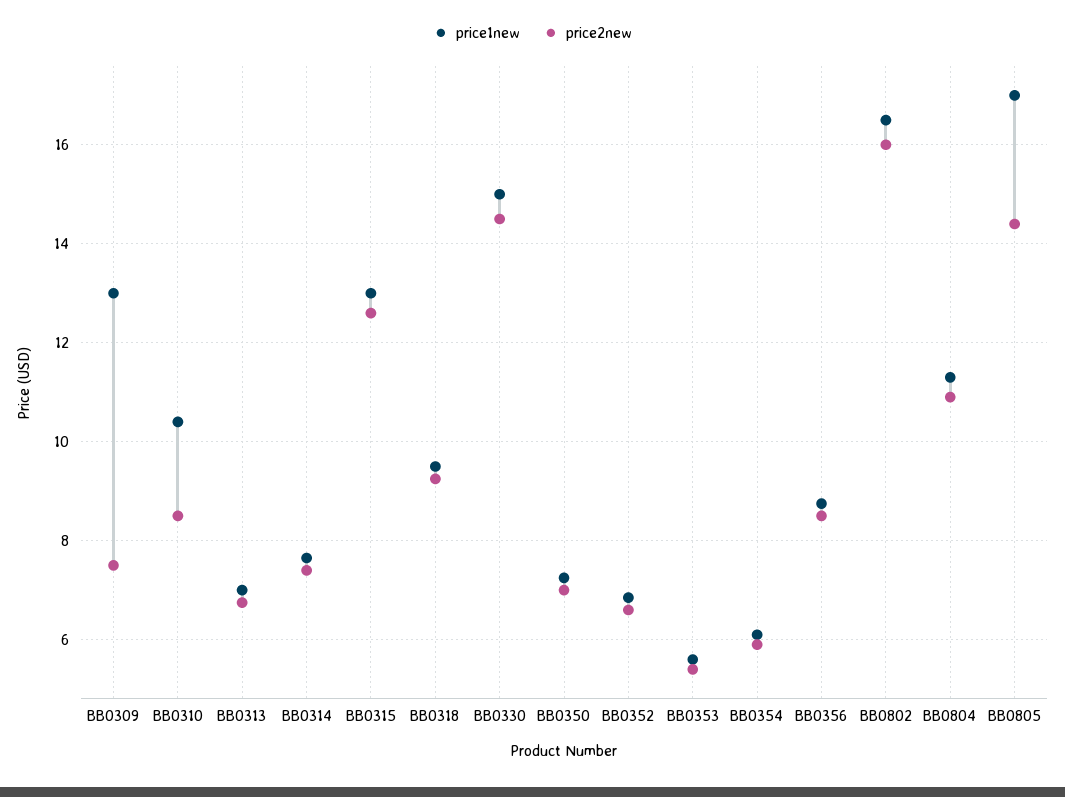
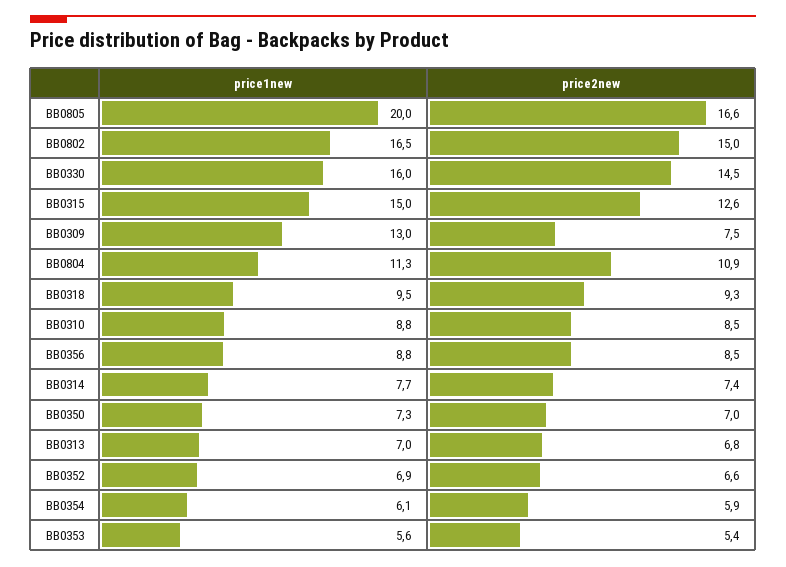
  {
    "price1new": {
      "BB0309": 13,
-     "BB0310": 10.4,
+     "BB0310": 8.8,
      "BB0313": 7,
      "BB0314": 7.7,
-     "BB0315": 13,
+     "BB0315": 15,
      "BB0318": 9.5,
-     "BB0330": 15,
+     "BB0330": 16,
      "BB0350": 7.3,
      "BB0352": 6.9,
      "BB0353": 5.6,
      "BB0354": 6.1,
      "BB0356": 8.8,
      "BB0802": 16.5,
      "BB0804": 11.3,
-     "BB0805": 17
+     "BB0805": 20
    },
    "price2new": {
      "BB0309": 7.5,
      "BB0310": 8.5,
      "BB0313": 6.8,
      "BB0314": 7.4,
      "BB0315": 12.6,
      "BB0318": 9.3,
      "BB0330": 14.5,
      "BB0350": 7,
      "BB0352": 6.6,
      "BB0353": 5.4,
      "BB0354": 5.9,
      "BB0356": 8.5,
-     "BB0802": 16,
+     "BB0802": 15,
      "BB0804": 10.9,
-     "BB0805": 14.4
+     "BB0805": 16.6
    }
  }

